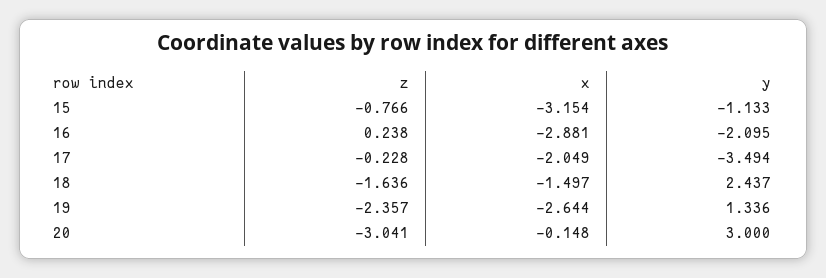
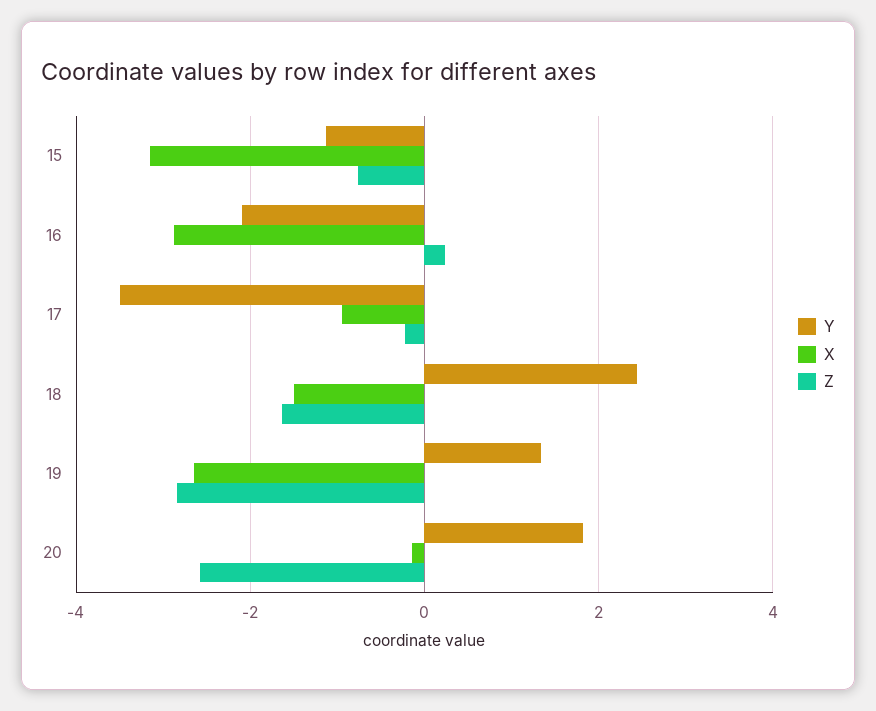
  {
    "z": {
      "15": -0.766,
      "16": 0.238,
      "17": -0.228,
      "18": -1.636,
-     "19": -2.357,
+     "19": -2.8,
-     "20": -3.041
+     "20": -2.6
    },
    "x": {
      "15": -3.154,
      "16": -2.881,
-     "17": -2.049,
+     "17": -1,
      "18": -1.497,
      "19": -2.644,
      "20": -0.148
    },
    "y": {
      "15": -1.133,
      "16": -2.095,
      "17": -3.494,
      "18": 2.437,
      "19": 1.336,
-     "20": 3
+     "20": 1.8
    }
  }

